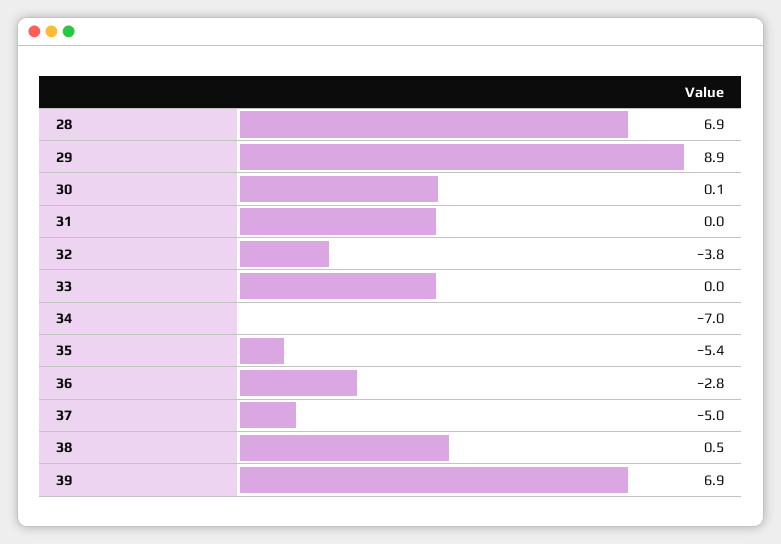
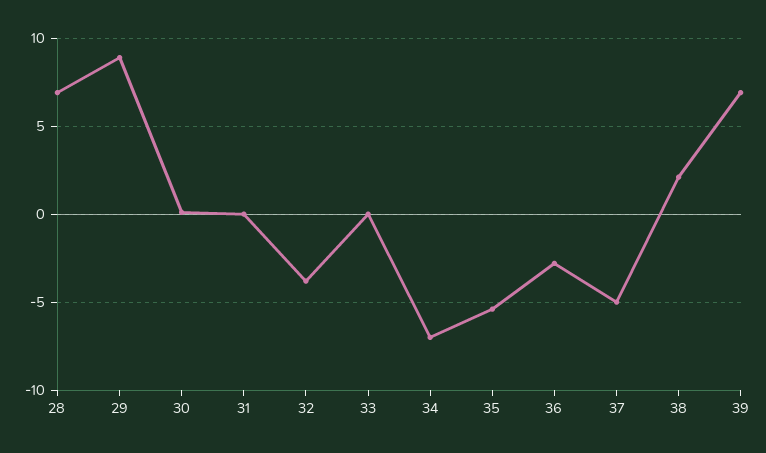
  {
    "28": 6.9,
    "29": 8.9,
    "30": 0.1,
    "31": 0,
    "32": -3.8,
    "33": 0,
    "34": -7,
    "35": -5.4,
    "36": -2.8,
    "37": -5,
-   "38": 0.5,
+   "38": 2,
    "39": 6.9
  }

